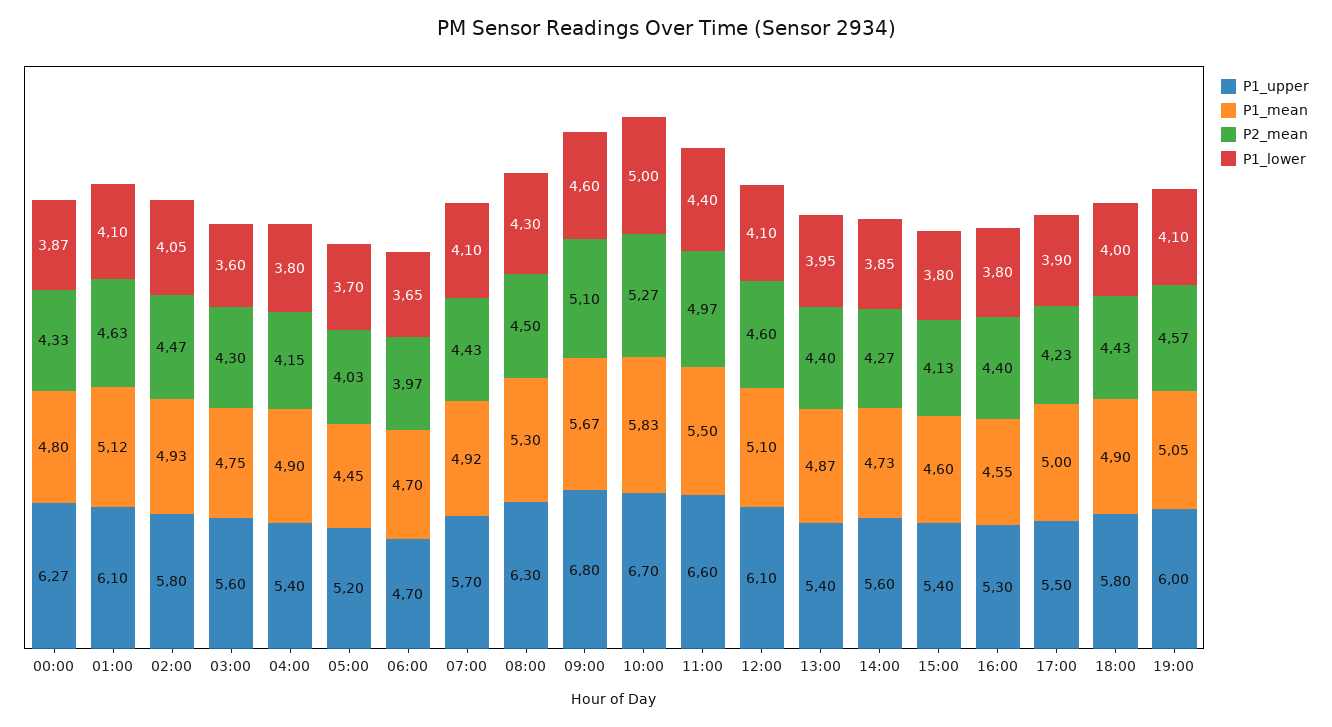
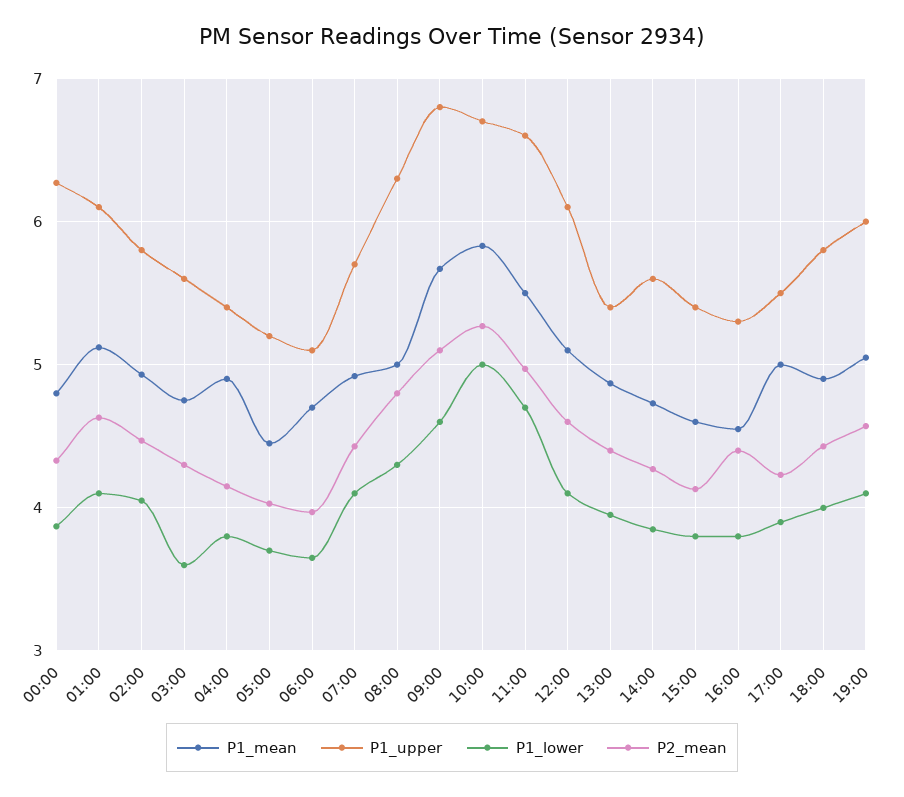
  {
    "P1_upper": {
      "00:00": 6.27,
      "01:00": 6.1,
      "02:00": 5.8,
      "03:00": 5.6,
      "04:00": 5.4,
      "05:00": 5.2,
-     "06:00": 4.7,
+     "06:00": 5.1,
      "07:00": 5.7,
      "08:00": 6.3,
      "09:00": 6.8,
      "10:00": 6.7,
      "11:00": 6.6,
      "12:00": 6.1,
      "13:00": 5.4,
      "14:00": 5.6,
      "15:00": 5.4,
      "16:00": 5.3,
      "17:00": 5.5,
      "18:00": 5.8,
      "19:00": 6
    },
    "P1_mean": {
      "00:00": 4.8,
      "01:00": 5.12,
      "02:00": 4.93,
      "03:00": 4.75,
      "04:00": 4.9,
      "05:00": 4.45,
      "06:00": 4.7,
      "07:00": 4.92,
-     "08:00": 5.3,
+     "08:00": 5,
      "09:00": 5.67,
      "10:00": 5.83,
      "11:00": 5.5,
      "12:00": 5.1,
      "13:00": 4.87,
      "14:00": 4.73,
      "15:00": 4.6,
      "16:00": 4.55,
      "17:00": 5,
      "18:00": 4.9,
      "19:00": 5.05
    },
    "P2_mean": {
      "00:00": 4.33,
      "01:00": 4.63,
      "02:00": 4.47,
      "03:00": 4.3,
      "04:00": 4.15,
      "05:00": 4.03,
      "06:00": 3.97,
      "07:00": 4.43,
-     "08:00": 4.5,
+     "08:00": 4.8,
      "09:00": 5.1,
      "10:00": 5.27,
      "11:00": 4.97,
      "12:00": 4.6,
      "13:00": 4.4,
      "14:00": 4.27,
      "15:00": 4.13,
      "16:00": 4.4,
      "17:00": 4.23,
      "18:00": 4.43,
      "19:00": 4.57
    },
    "P1_lower": {
      "00:00": 3.87,
      "01:00": 4.1,
      "02:00": 4.05,
      "03:00": 3.6,
      "04:00": 3.8,
      "05:00": 3.7,
      "06:00": 3.65,
      "07:00": 4.1,
      "08:00": 4.3,
      "09:00": 4.6,
      "10:00": 5,
-     "11:00": 4.4,
+     "11:00": 4.7,
      "12:00": 4.1,
      "13:00": 3.95,
      "14:00": 3.85,
      "15:00": 3.8,
      "16:00": 3.8,
      "17:00": 3.9,
      "18:00": 4,
      "19:00": 4.1
    }
  }

